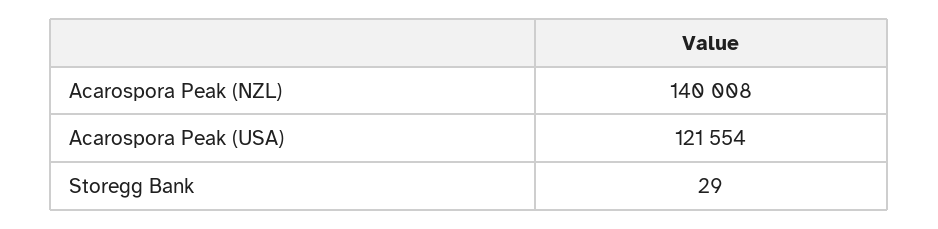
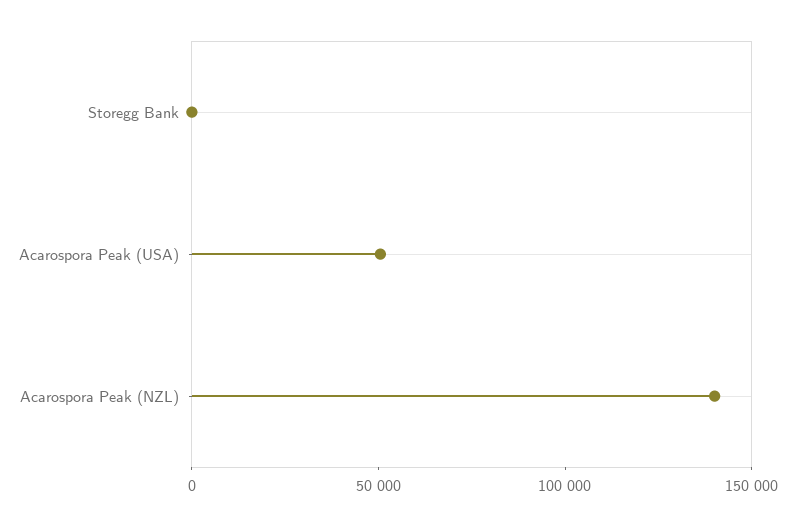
  {
    "Acarospora Peak (NZL)": 140008,
-   "Acarospora Peak (USA)": 121554,
+   "Acarospora Peak (USA)": 50000,
    "Storegg Bank": 29
  }

